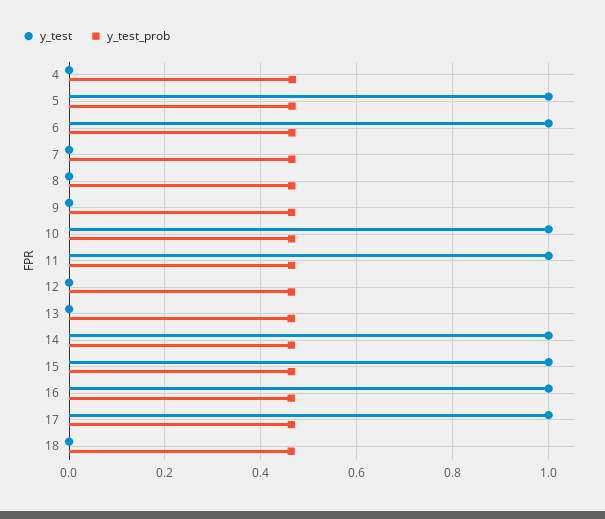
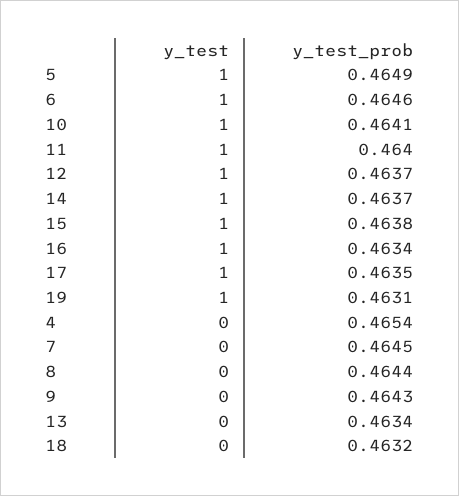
  {
    "y_test": {
      "4": 0,
      "5": 1,
      "6": 1,
      "7": 0,
      "8": 0,
      "9": 0,
      "10": 1,
      "11": 1,
-     "12": 0,
+     "12": 1,
      "13": 0,
      "14": 1,
      "15": 1,
      "16": 1,
      "17": 1,
-     "18": 0
+     "18": 0,
+     "19": 1
    },
    "y_test_prob": {
      "4": 0.4654,
      "5": 0.4649,
      "6": 0.4646,
      "7": 0.4645,
      "8": 0.4644,
      "9": 0.4643,
      "10": 0.4641,
      "11": 0.464,
      "12": 0.4637,
      "13": 0.4634,
      "14": 0.4637,
      "15": 0.4638,
      "16": 0.4634,
      "17": 0.4635,
-     "18": 0.4632
+     "18": 0.4632,
+     "19": 0.4631
    }
  }

